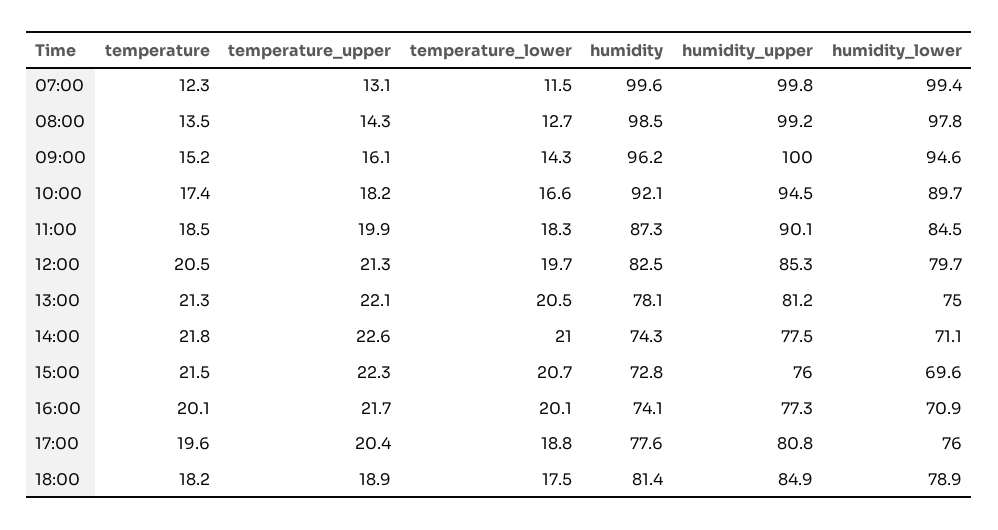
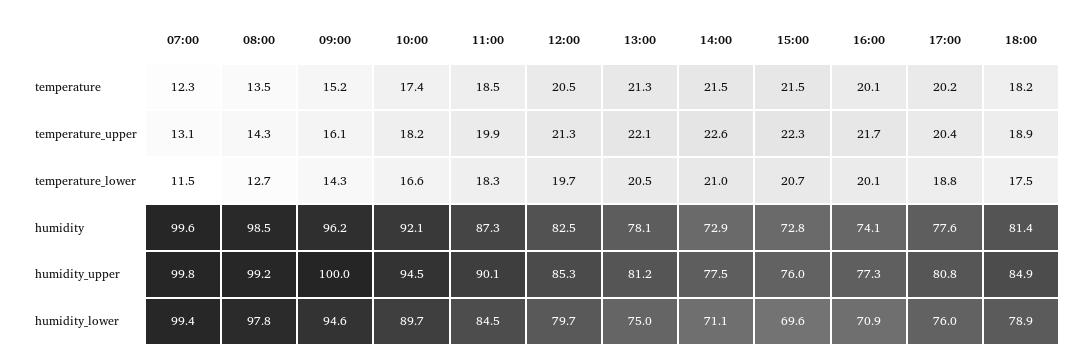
  {
    "temperature": {
      "07:00": 12.3,
      "08:00": 13.5,
      "09:00": 15.2,
      "10:00": 17.4,
      "11:00": 18.5,
      "12:00": 20.5,
      "13:00": 21.3,
-     "14:00": 21.8,
+     "14:00": 21.5,
      "15:00": 21.5,
      "16:00": 20.1,
-     "17:00": 19.6,
+     "17:00": 20.2,
      "18:00": 18.2
    },
    "temperature_upper": {
      "07:00": 13.1,
      "08:00": 14.3,
      "09:00": 16.1,
      "10:00": 18.2,
      "11:00": 19.9,
      "12:00": 21.3,
      "13:00": 22.1,
      "14:00": 22.6,
      "15:00": 22.3,
      "16:00": 21.7,
      "17:00": 20.4,
      "18:00": 18.9
    },
    "temperature_lower": {
      "07:00": 11.5,
      "08:00": 12.7,
      "09:00": 14.3,
      "10:00": 16.6,
      "11:00": 18.3,
      "12:00": 19.7,
      "13:00": 20.5,
      "14:00": 21,
      "15:00": 20.7,
      "16:00": 20.1,
      "17:00": 18.8,
      "18:00": 17.5
    },
    "humidity": {
      "07:00": 99.6,
      "08:00": 98.5,
      "09:00": 96.2,
      "10:00": 92.1,
      "11:00": 87.3,
      "12:00": 82.5,
      "13:00": 78.1,
-     "14:00": 74.3,
+     "14:00": 72.9,
      "15:00": 72.8,
      "16:00": 74.1,
      "17:00": 77.6,
      "18:00": 81.4
    },
    "humidity_upper": {
      "07:00": 99.8,
      "08:00": 99.2,
      "09:00": 100,
      "10:00": 94.5,
      "11:00": 90.1,
      "12:00": 85.3,
      "13:00": 81.2,
      "14:00": 77.5,
      "15:00": 76,
      "16:00": 77.3,
      "17:00": 80.8,
      "18:00": 84.9
    },
    "humidity_lower": {
      "07:00": 99.4,
      "08:00": 97.8,
      "09:00": 94.6,
      "10:00": 89.7,
      "11:00": 84.5,
      "12:00": 79.7,
      "13:00": 75,
      "14:00": 71.1,
      "15:00": 69.6,
      "16:00": 70.9,
      "17:00": 76,
      "18:00": 78.9
    }
  }

